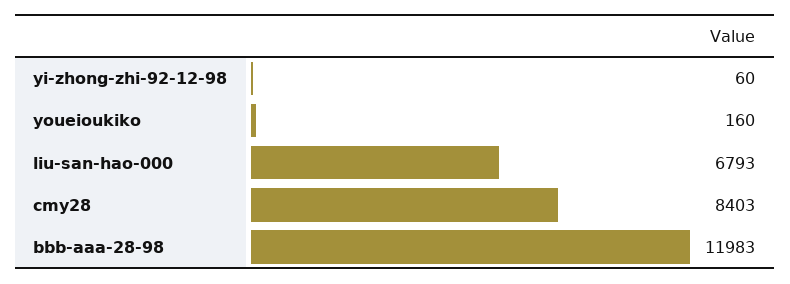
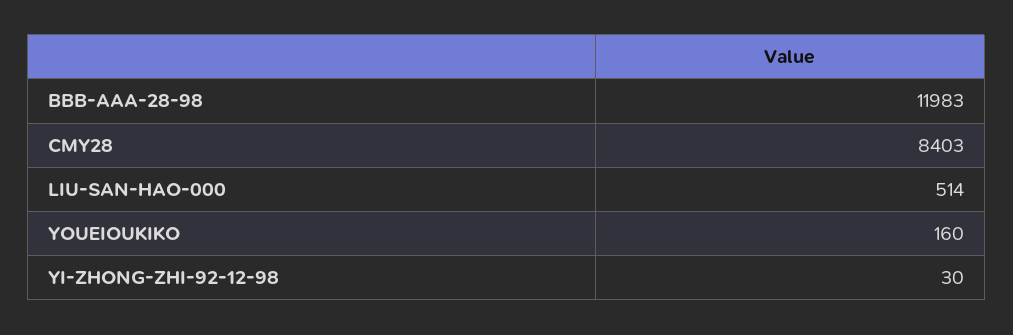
  {
-   "yi-zhong-zhi-92-12-98": 60,
+   "yi-zhong-zhi-92-12-98": 30,
    "youeioukiko": 160,
-   "liu-san-hao-000": 6793,
+   "liu-san-hao-000": 514,
    "cmy28": 8403,
    "bbb-aaa-28-98": 11983
  }

